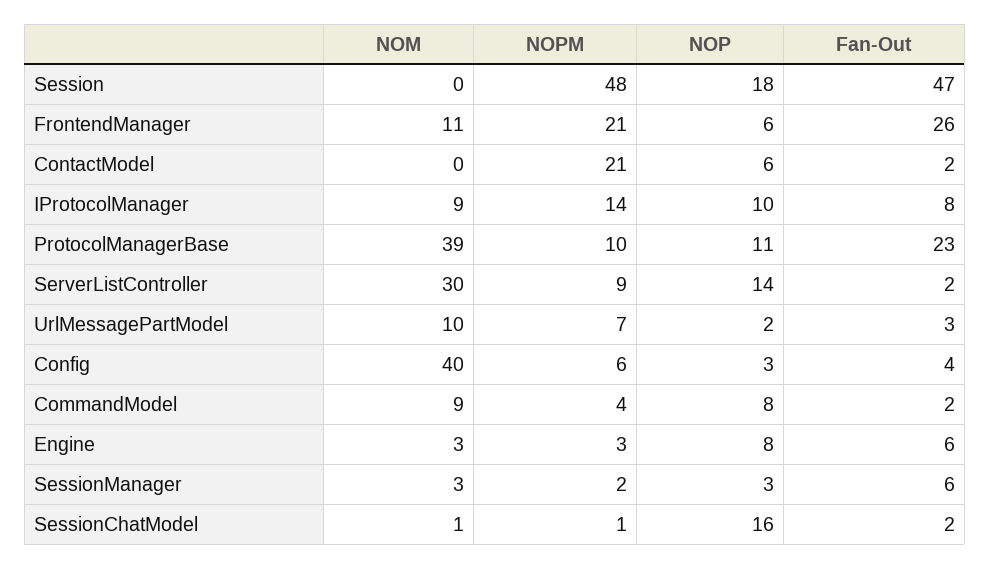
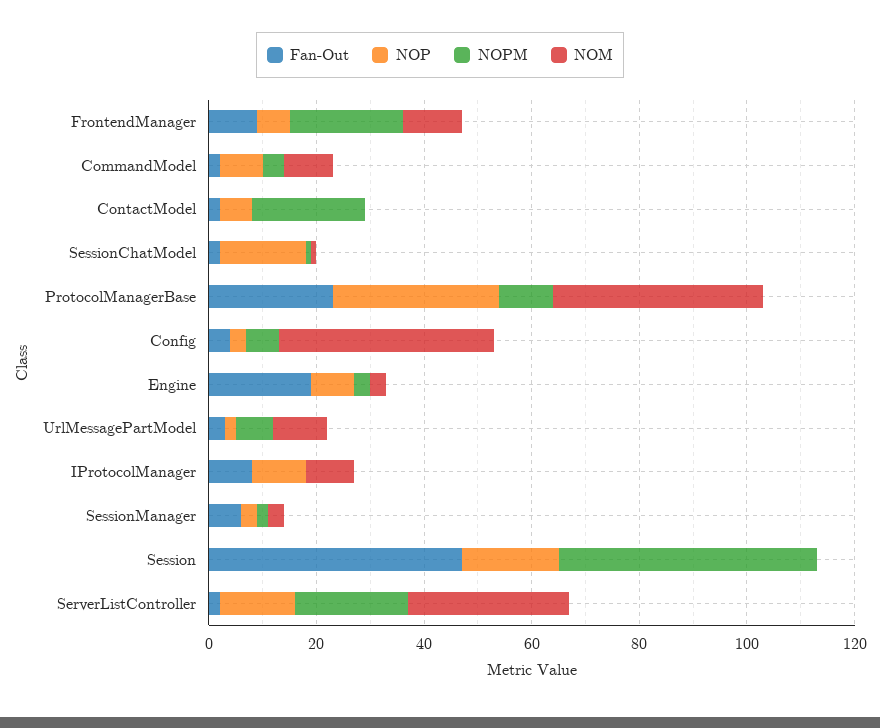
  {
    "NOM": {
      "Session": 0,
      "FrontendManager": 11,
      "ContactModel": 0,
      "IProtocolManager": 9,
      "ProtocolManagerBase": 39,
      "ServerListController": 30,
      "UrlMessagePartModel": 10,
      "Config": 40,
      "CommandModel": 9,
      "Engine": 3,
      "SessionManager": 3,
      "SessionChatModel": 1
    },
    "NOPM": {
      "Session": 48,
      "FrontendManager": 21,
      "ContactModel": 21,
-     "IProtocolManager": 14,
+     "IProtocolManager": 0,
      "ProtocolManagerBase": 10,
-     "ServerListController": 9,
+     "ServerListController": 20,
      "UrlMessagePartModel": 7,
      "Config": 6,
      "CommandModel": 4,
      "Engine": 3,
      "SessionManager": 2,
      "SessionChatModel": 1
    },
    "NOP": {
      "Session": 18,
      "FrontendManager": 6,
      "ContactModel": 6,
      "IProtocolManager": 10,
-     "ProtocolManagerBase": 11,
+     "ProtocolManagerBase": 30,
      "ServerListController": 14,
      "UrlMessagePartModel": 2,
      "Config": 3,
      "CommandModel": 8,
      "Engine": 8,
      "SessionManager": 3,
      "SessionChatModel": 16
    },
    "Fan-Out": {
      "Session": 47,
-     "FrontendManager": 26,
+     "FrontendManager": 10,
      "ContactModel": 2,
      "IProtocolManager": 8,
      "ProtocolManagerBase": 23,
      "ServerListController": 2,
      "UrlMessagePartModel": 3,
      "Config": 4,
      "CommandModel": 2,
-     "Engine": 6,
+     "Engine": 20,
      "SessionManager": 6,
      "SessionChatModel": 2
    }
  }

